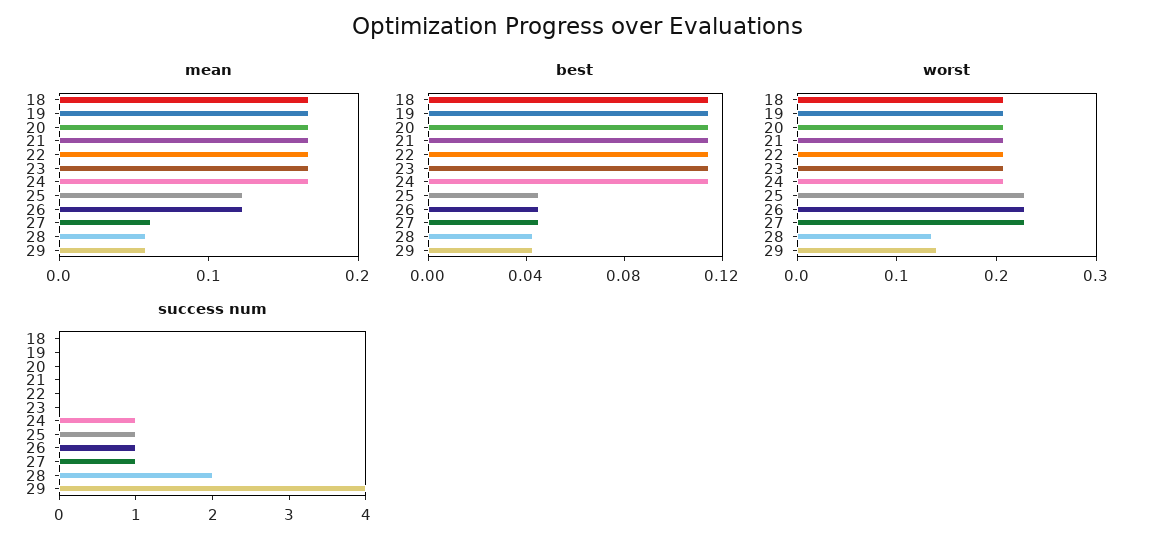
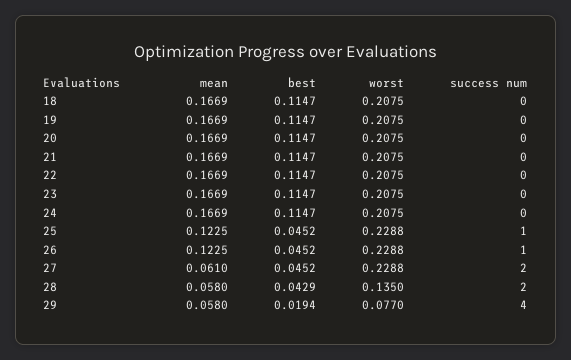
  {
    "mean": {
      "18": 0.1669,
      "19": 0.1669,
      "20": 0.1669,
      "21": 0.1669,
      "22": 0.1669,
      "23": 0.1669,
      "24": 0.1669,
      "25": 0.1225,
      "26": 0.1225,
      "27": 0.061,
      "28": 0.058,
      "29": 0.058
    },
    "best": {
      "18": 0.1147,
      "19": 0.1147,
      "20": 0.1147,
      "21": 0.1147,
      "22": 0.1147,
      "23": 0.1147,
      "24": 0.1147,
      "25": 0.0452,
      "26": 0.0452,
      "27": 0.0452,
      "28": 0.0429,
-     "29": 0.04
+     "29": 0.0194
    },
    "worst": {
      "18": 0.2075,
      "19": 0.2075,
      "20": 0.2075,
      "21": 0.2075,
      "22": 0.2075,
      "23": 0.2075,
      "24": 0.2075,
      "25": 0.2288,
      "26": 0.2288,
      "27": 0.2288,
      "28": 0.135,
-     "29": 0.14
+     "29": 0.077
    },
    "success num": {
      "18": 0,
      "19": 0,
      "20": 0,
      "21": 0,
      "22": 0,
      "23": 0,
-     "24": 1,
+     "24": 0,
      "25": 1,
      "26": 1,
-     "27": 1,
+     "27": 2,
      "28": 2,
      "29": 4
    }
  }

